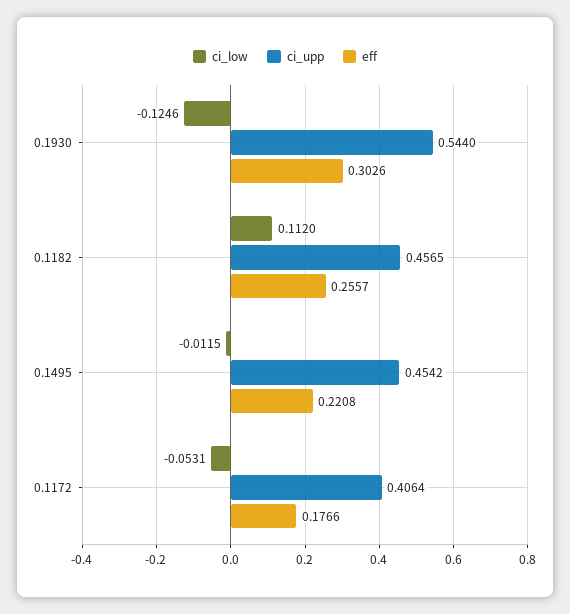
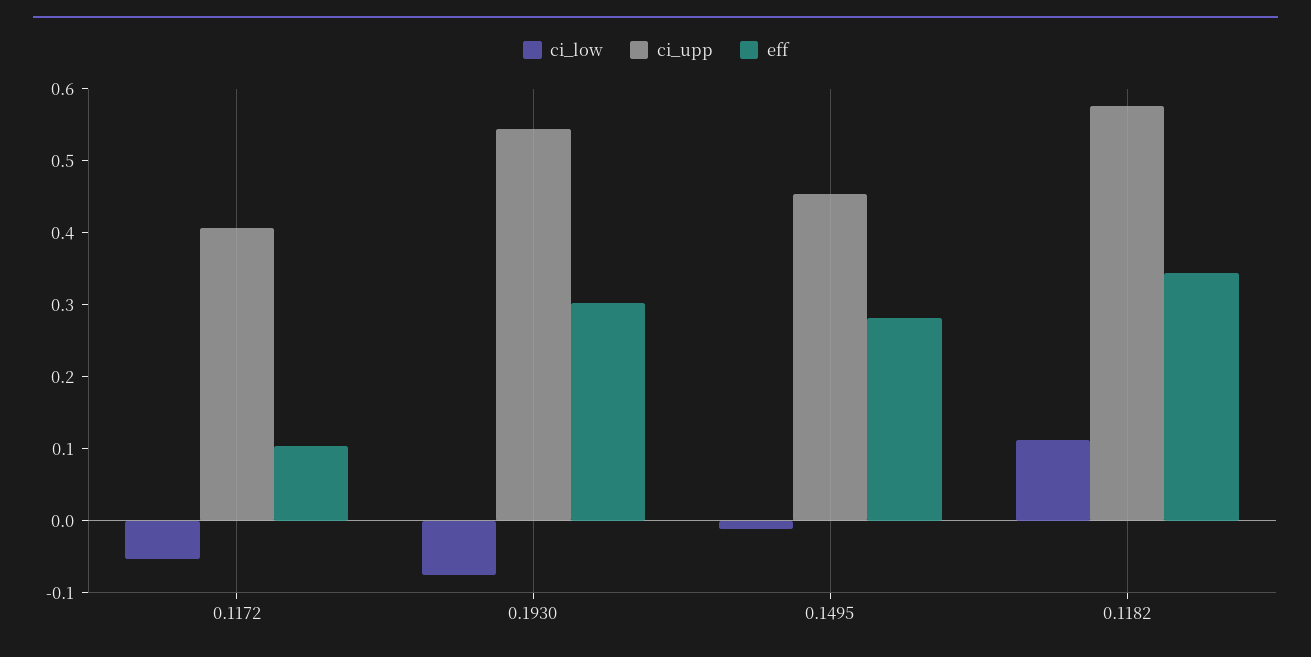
  {
    "ci_low": {
-     "0.1930": -0.1246,
+     "0.1930": -0.08,
      "0.1182": 0.112,
      "0.1495": -0.0115,
      "0.1172": -0.0531
    },
    "ci_upp": {
      "0.1930": 0.544,
-     "0.1182": 0.4565,
+     "0.1182": 0.58,
      "0.1495": 0.4542,
      "0.1172": 0.4064
    },
    "eff": {
      "0.1930": 0.3026,
-     "0.1182": 0.2557,
+     "0.1182": 0.34,
-     "0.1495": 0.2208,
+     "0.1495": 0.28,
-     "0.1172": 0.1766
+     "0.1172": 0.1
    }
  }

